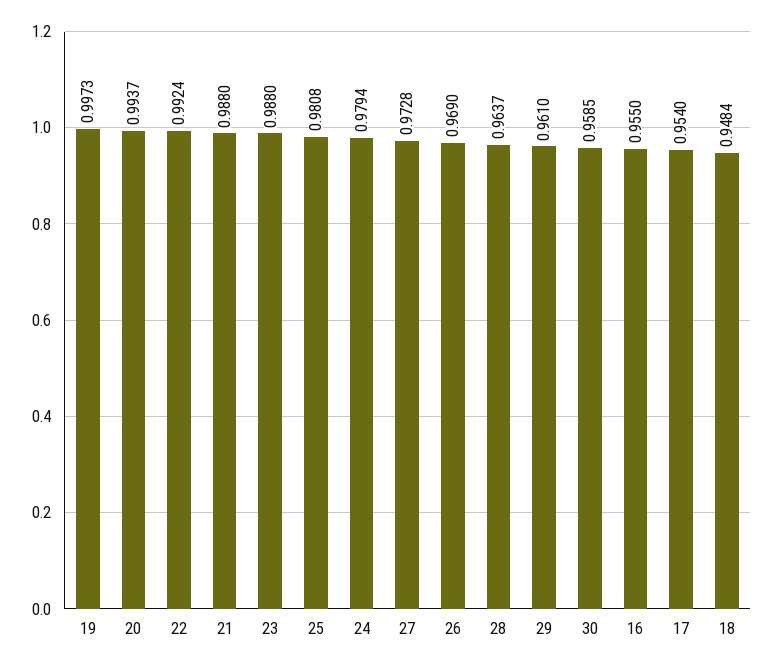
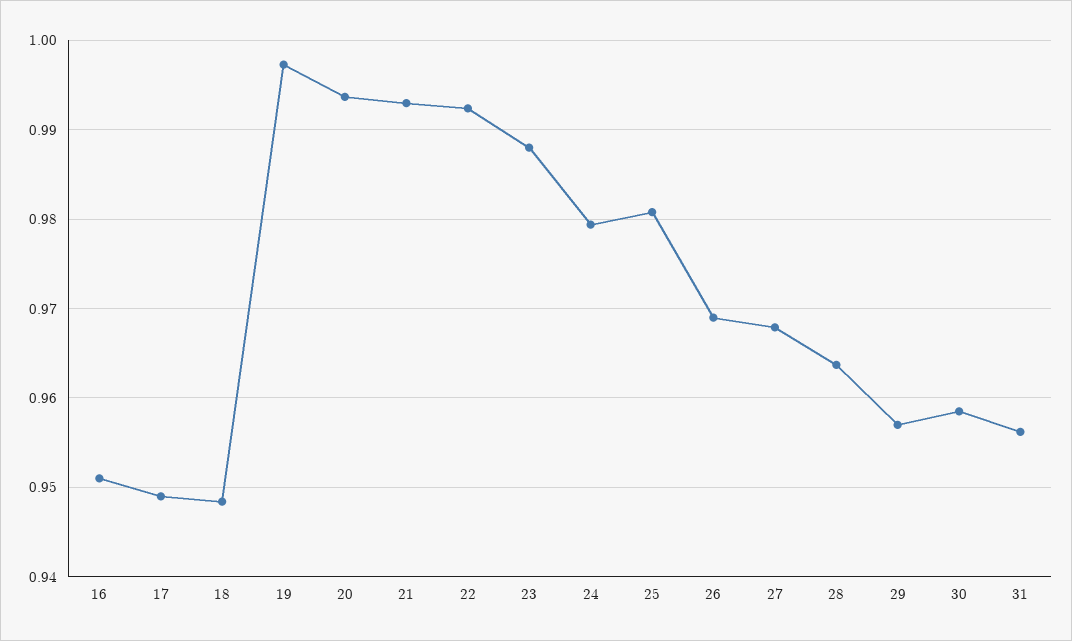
  {
    "19": 0.9973,
    "20": 0.9937,
    "22": 0.9924,
-   "21": 0.988,
+   "21": 0.993,
    "23": 0.988,
    "25": 0.9808,
    "24": 0.9794,
-   "27": 0.9728,
+   "27": 0.968,
    "26": 0.969,
    "28": 0.9637,
-   "29": 0.961,
+   "29": 0.957,
    "30": 0.9585,
-   "16": 0.955,
+   "16": 0.951,
-   "17": 0.954,
+   "17": 0.949,
-   "18": 0.9484
+   "18": 0.9484,
+   "31": 0.956
  }

